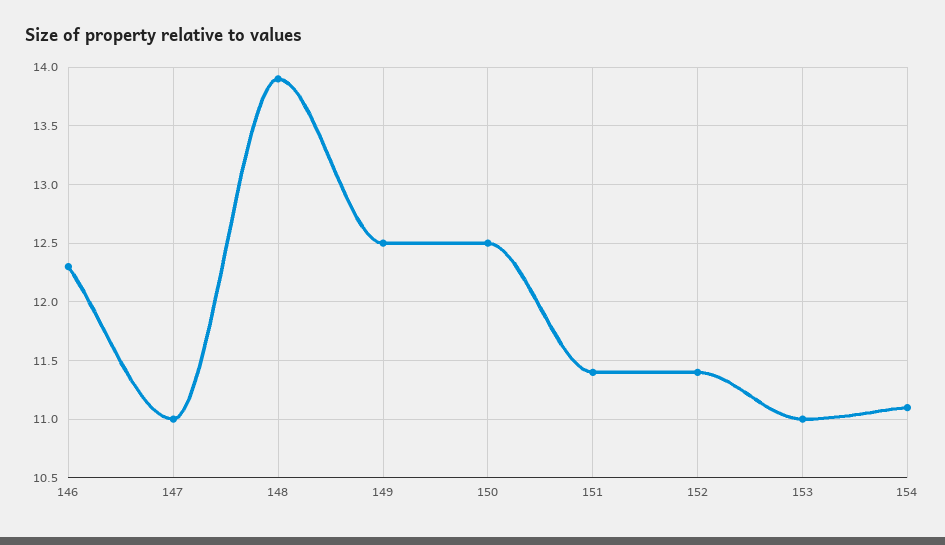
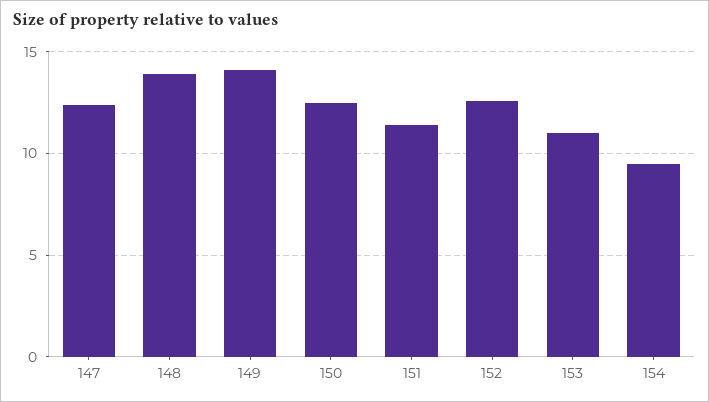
  {
-   "146": 12.3,
-   "147": 11,
+   "147": 12.5,
    "148": 13.9,
-   "149": 12.5,
+   "149": 14,
    "150": 12.5,
    "151": 11.4,
-   "152": 11.4,
+   "152": 12.5,
    "153": 11,
-   "154": 11.1
+   "154": 9.5
  }

